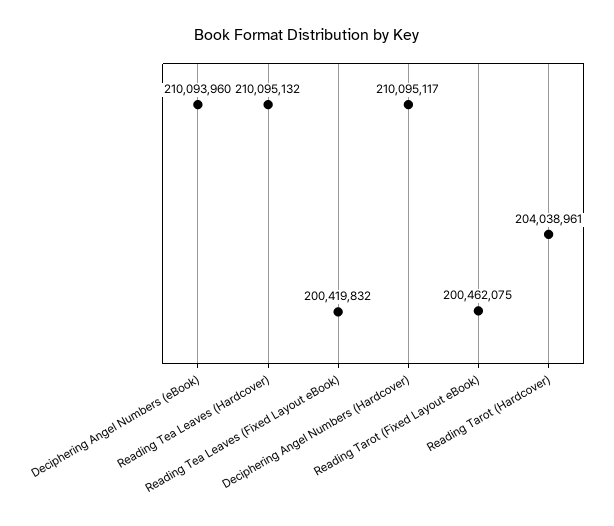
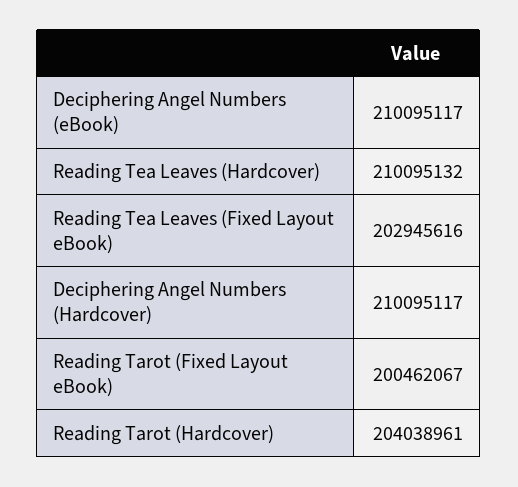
  {
-   "Deciphering Angel Numbers (eBook)": 210093960,
+   "Deciphering Angel Numbers (eBook)": 210095117,
    "Reading Tea Leaves (Hardcover)": 210095132,
-   "Reading Tea Leaves (Fixed Layout eBook)": 200419832,
+   "Reading Tea Leaves (Fixed Layout eBook)": 202945616,
    "Deciphering Angel Numbers (Hardcover)": 210095117,
-   "Reading Tarot (Fixed Layout eBook)": 200462075,
+   "Reading Tarot (Fixed Layout eBook)": 200462067,
    "Reading Tarot (Hardcover)": 204038961
  }

